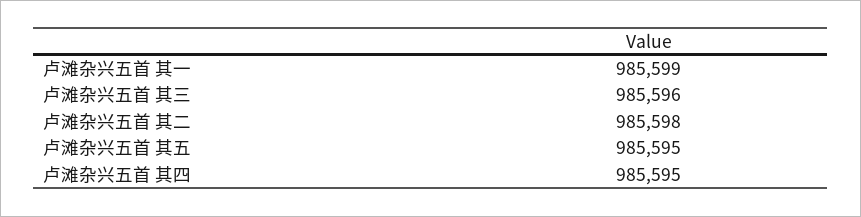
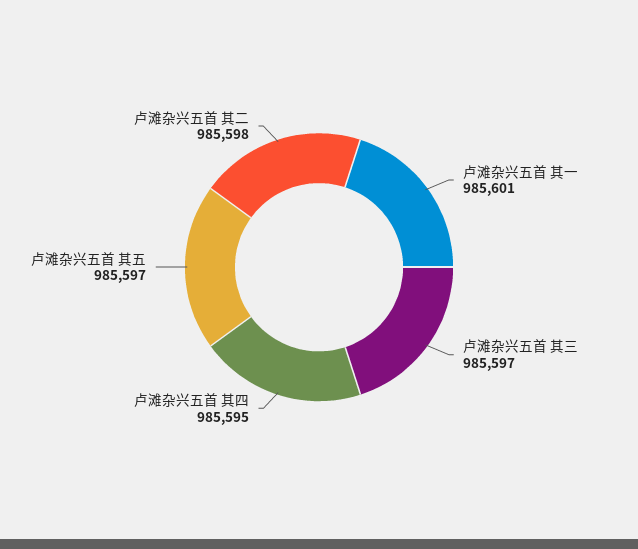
  {
-   "卢滩杂兴五首 其一": 985599,
+   "卢滩杂兴五首 其一": 985601,
-   "卢滩杂兴五首 其三": 985596,
+   "卢滩杂兴五首 其三": 985597,
    "卢滩杂兴五首 其二": 985598,
-   "卢滩杂兴五首 其五": 985595,
+   "卢滩杂兴五首 其五": 985597,
    "卢滩杂兴五首 其四": 985595
  }

